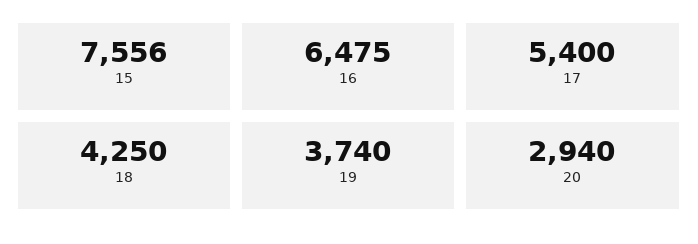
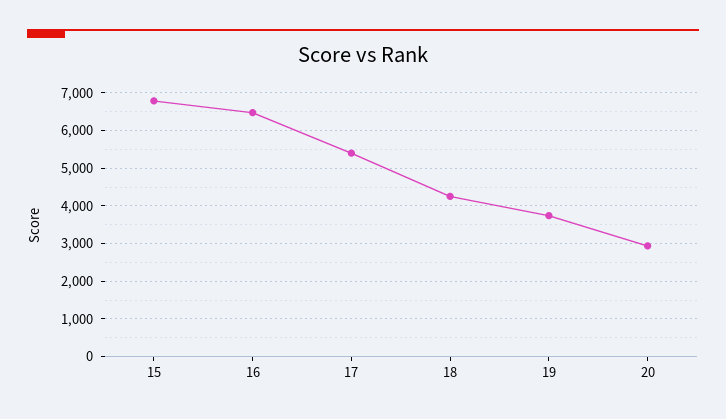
  {
-   "15": 7556,
+   "15": 6800,
    "16": 6475,
    "17": 5400,
    "18": 4250,
    "19": 3740,
    "20": 2940
  }

